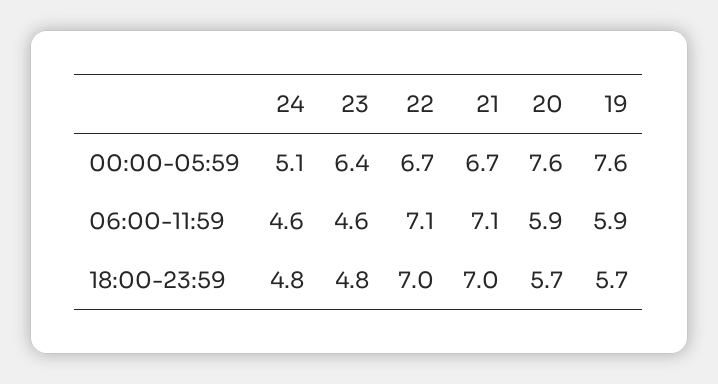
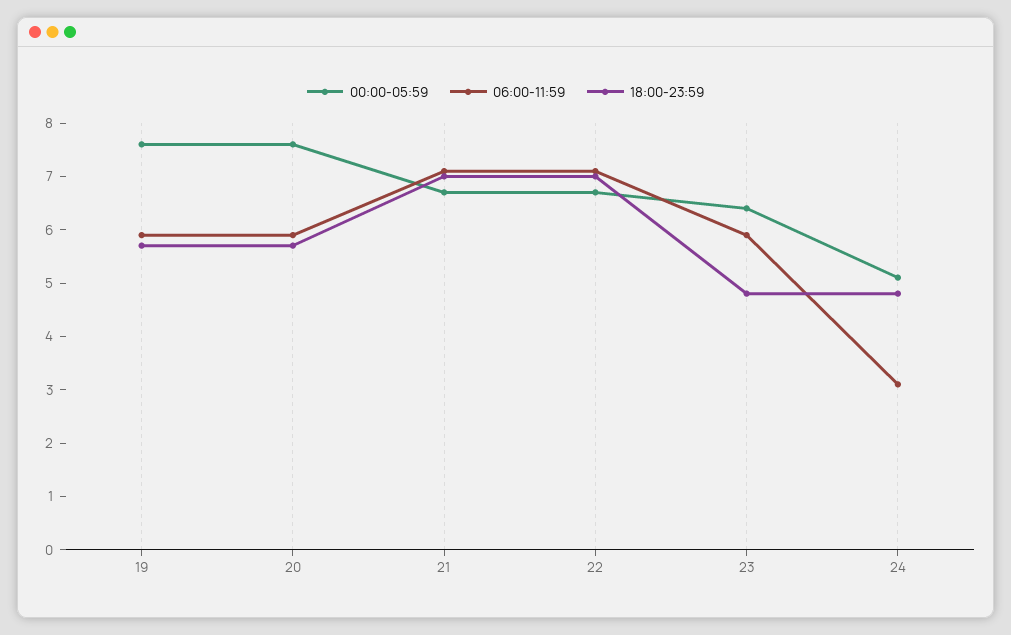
  {
    "00:00-05:59": {
      "24": 5.1,
      "23": 6.4,
      "22": 6.7,
      "21": 6.7,
      "20": 7.6,
      "19": 7.6
    },
    "06:00-11:59": {
-     "24": 4.6,
+     "24": 3,
-     "23": 4.6,
+     "23": 6,
      "22": 7.1,
      "21": 7.1,
      "20": 5.9,
      "19": 5.9
    },
    "18:00-23:59": {
      "24": 4.8,
      "23": 4.8,
      "22": 7,
      "21": 7,
      "20": 5.7,
      "19": 5.7
    }
  }

